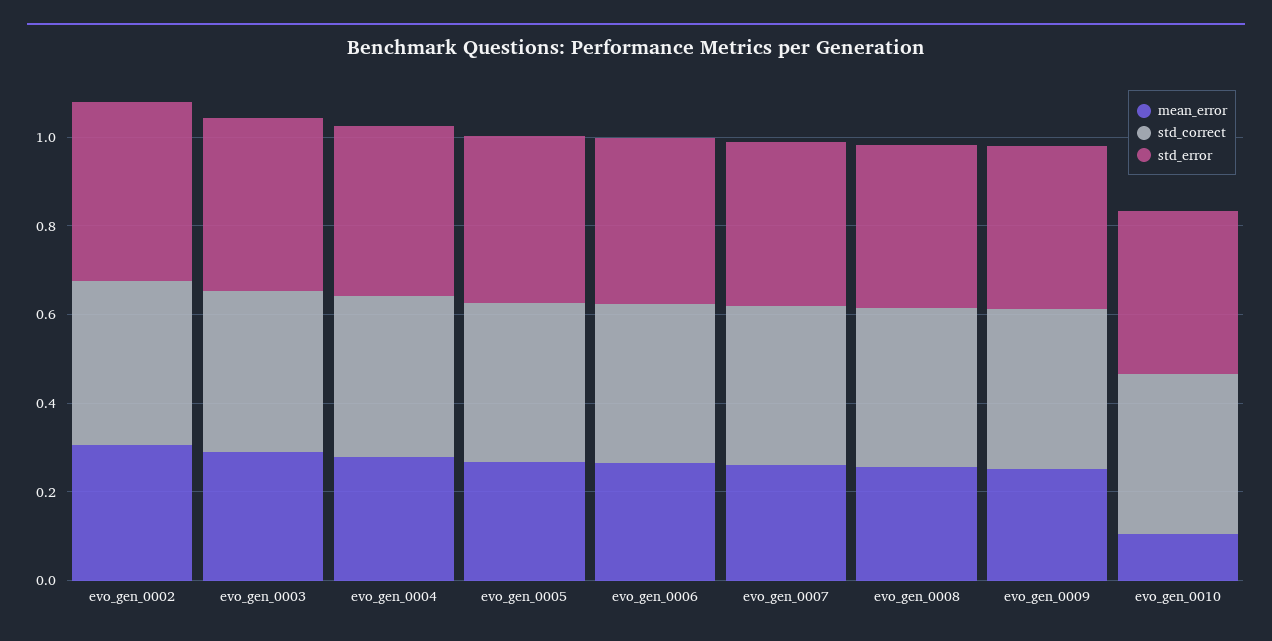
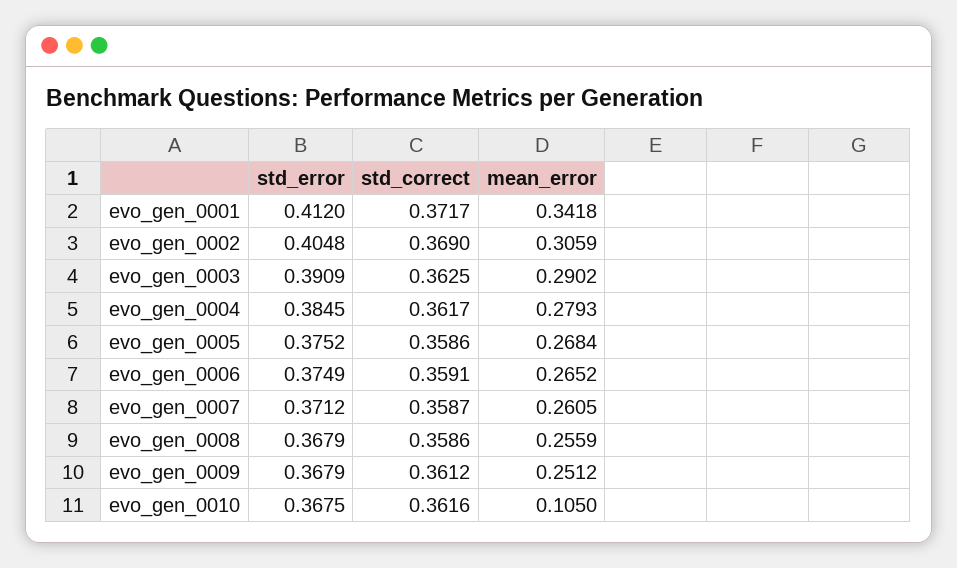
  {
    "mean_error": {
      "evo_gen_0002": 0.3059,
      "evo_gen_0003": 0.2902,
      "evo_gen_0004": 0.2793,
      "evo_gen_0005": 0.2684,
      "evo_gen_0006": 0.2652,
      "evo_gen_0007": 0.2605,
      "evo_gen_0008": 0.2559,
      "evo_gen_0009": 0.2512,
-     "evo_gen_0010": 0.105
+     "evo_gen_0010": 0.105,
+     "evo_gen_0001": 0.3418
    },
    "std_correct": {
      "evo_gen_0002": 0.369,
      "evo_gen_0003": 0.3625,
      "evo_gen_0004": 0.3617,
      "evo_gen_0005": 0.3586,
      "evo_gen_0006": 0.3591,
      "evo_gen_0007": 0.3587,
      "evo_gen_0008": 0.3586,
      "evo_gen_0009": 0.3612,
-     "evo_gen_0010": 0.3616
+     "evo_gen_0010": 0.3616,
+     "evo_gen_0001": 0.3717
    },
    "std_error": {
      "evo_gen_0002": 0.4048,
      "evo_gen_0003": 0.3909,
      "evo_gen_0004": 0.3845,
      "evo_gen_0005": 0.3752,
      "evo_gen_0006": 0.3749,
      "evo_gen_0007": 0.3712,
      "evo_gen_0008": 0.3679,
      "evo_gen_0009": 0.3679,
-     "evo_gen_0010": 0.3675
+     "evo_gen_0010": 0.3675,
+     "evo_gen_0001": 0.412
    }
  }

